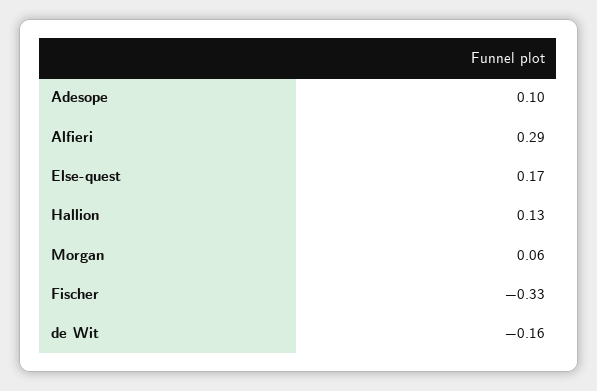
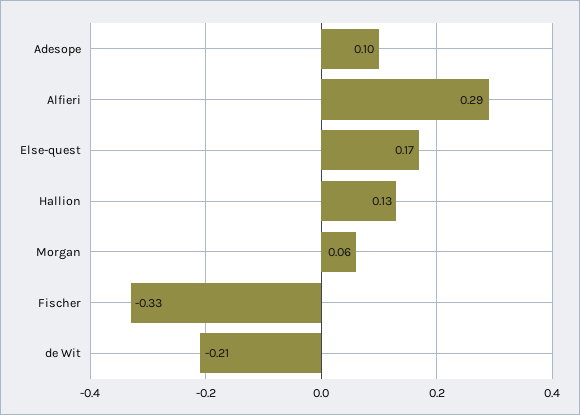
  {
    "Adesope": 0.1,
    "Alfieri": 0.29,
    "Else-quest": 0.17,
    "Hallion": 0.13,
    "Morgan": 0.06,
    "Fischer": -0.33,
-   "de Wit": -0.16
+   "de Wit": -0.21
  }

